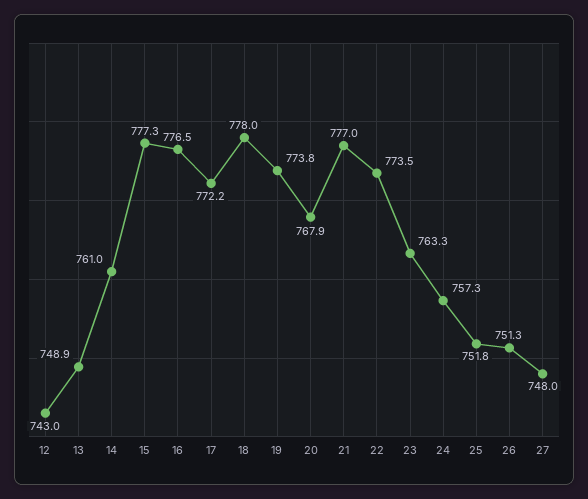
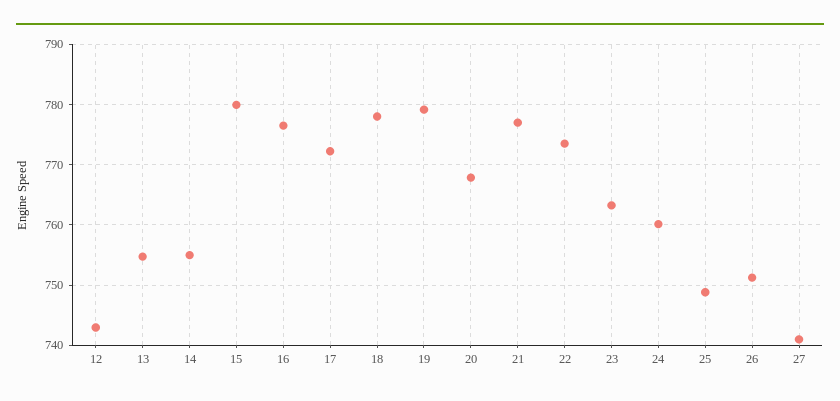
  {
    "12": 743,
-   "13": 748.9,
+   "13": 755,
-   "14": 761,
+   "14": 755,
-   "15": 777.3,
+   "15": 780,
    "16": 776.5,
    "17": 772.2,
    "18": 778,
-   "19": 773.8,
+   "19": 779,
    "20": 767.9,
    "21": 777,
    "22": 773.5,
    "23": 763.3,
-   "24": 757.3,
+   "24": 760,
-   "25": 751.8,
+   "25": 749,
    "26": 751.3,
-   "27": 748
+   "27": 741
  }

